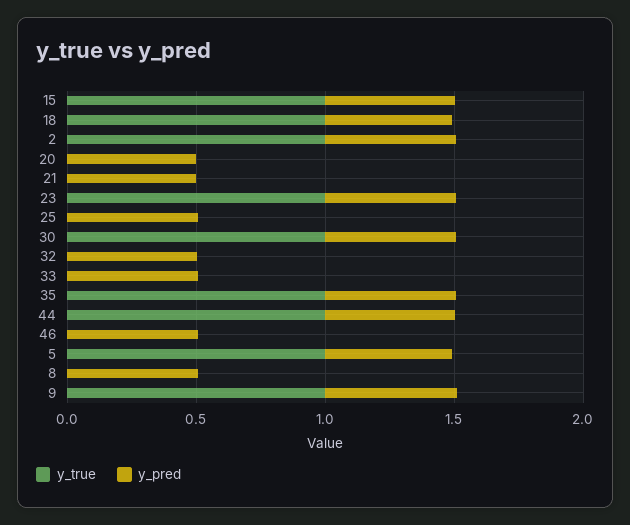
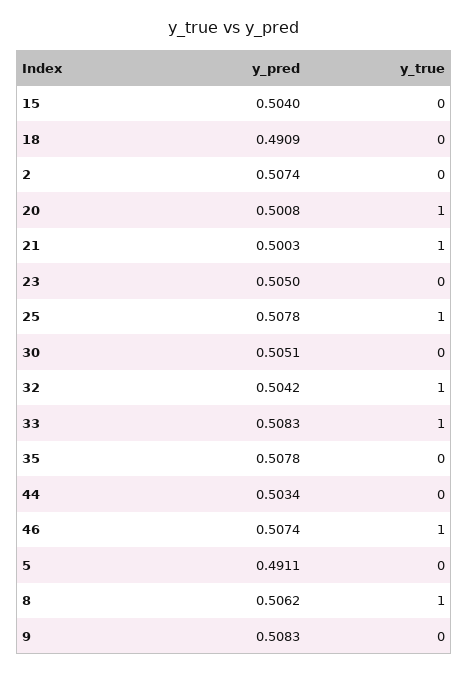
  {
    "y_true": {
-     "15": 1,
+     "15": 0,
-     "18": 1,
+     "18": 0,
-     "2": 1,
+     "2": 0,
-     "20": 0,
+     "20": 1,
-     "21": 0,
+     "21": 1,
-     "23": 1,
+     "23": 0,
-     "25": 0,
+     "25": 1,
-     "30": 1,
+     "30": 0,
-     "32": 0,
+     "32": 1,
-     "33": 0,
+     "33": 1,
-     "35": 1,
+     "35": 0,
-     "44": 1,
+     "44": 0,
-     "46": 0,
+     "46": 1,
-     "5": 1,
+     "5": 0,
-     "8": 0,
+     "8": 1,
-     "9": 1
+     "9": 0
    },
    "y_pred": {
      "15": 0.504,
      "18": 0.4909,
      "2": 0.5074,
      "20": 0.5008,
      "21": 0.5003,
      "23": 0.505,
      "25": 0.5078,
      "30": 0.5051,
      "32": 0.5042,
      "33": 0.5083,
      "35": 0.5078,
      "44": 0.5034,
      "46": 0.5074,
      "5": 0.4911,
      "8": 0.5062,
      "9": 0.5083
    }
  }

